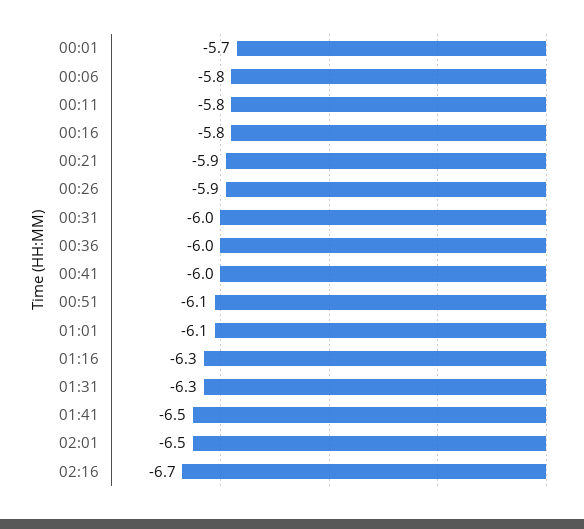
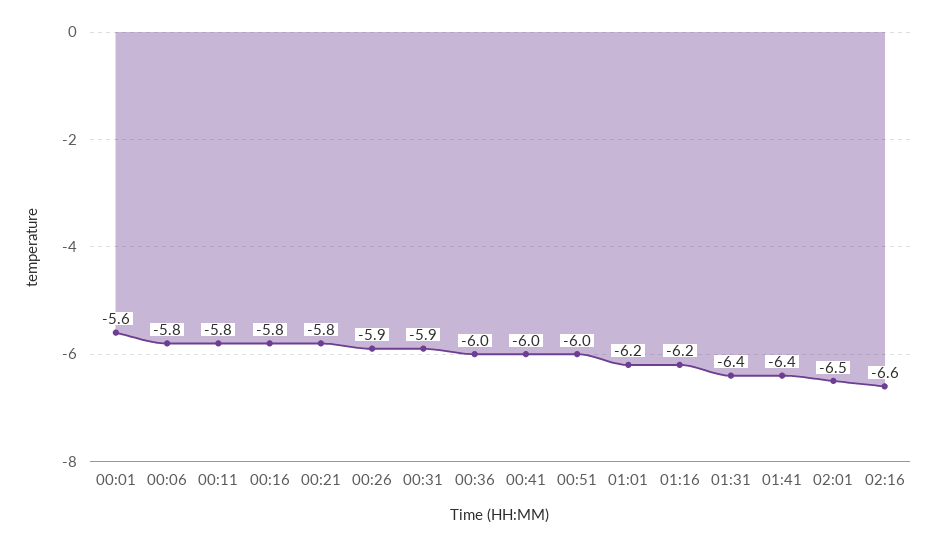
  {
-   "00:01": -5.7,
+   "00:01": -5.6,
    "00:06": -5.8,
    "00:11": -5.8,
    "00:16": -5.8,
-   "00:21": -5.9,
+   "00:21": -5.8,
    "00:26": -5.9,
-   "00:31": -6,
+   "00:31": -5.9,
    "00:36": -6,
    "00:41": -6,
-   "00:51": -6.1,
+   "00:51": -6,
-   "01:01": -6.1,
+   "01:01": -6.2,
-   "01:16": -6.3,
+   "01:16": -6.2,
-   "01:31": -6.3,
+   "01:31": -6.4,
-   "01:41": -6.5,
+   "01:41": -6.4,
    "02:01": -6.5,
-   "02:16": -6.7
+   "02:16": -6.6
  }

